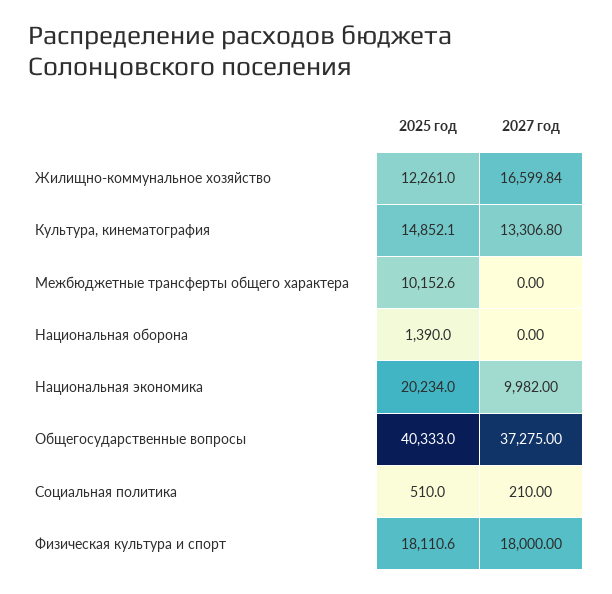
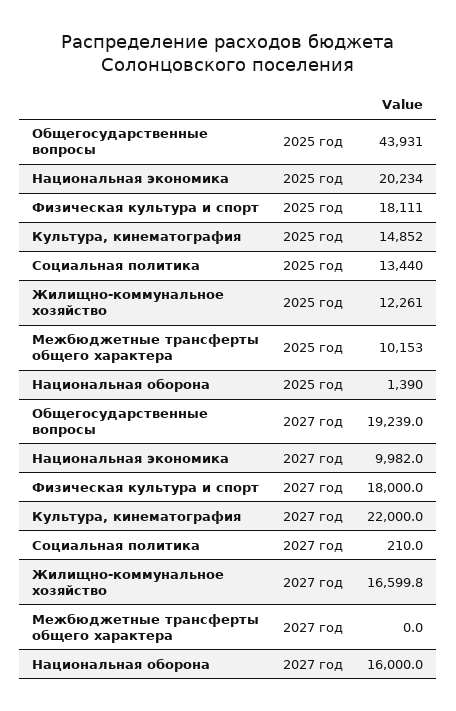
  {
    "2025 год": {
      "Жилищно-коммунальное хозяйство": 12261,
      "Культура, кинематография": 14852.1,
      "Межбюджетные трансферты общего характера": 10152.6,
      "Национальная оборона": 1390,
      "Национальная экономика": 20234,
-     "Общегосударственные вопросы": 40333,
+     "Общегосударственные вопросы": 43931,
-     "Социальная политика": 510,
+     "Социальная политика": 13440,
      "Физическая культура и спорт": 18110.6
    },
    "2027 год": {
      "Жилищно-коммунальное хозяйство": 16599.84,
-     "Культура, кинематография": 13306.8,
+     "Культура, кинематография": 22000,
      "Межбюджетные трансферты общего характера": 0,
-     "Национальная оборона": 0,
+     "Национальная оборона": 16000,
      "Национальная экономика": 9982,
-     "Общегосударственные вопросы": 37275,
+     "Общегосударственные вопросы": 19239,
      "Социальная политика": 210,
      "Физическая культура и спорт": 18000
    }
  }

